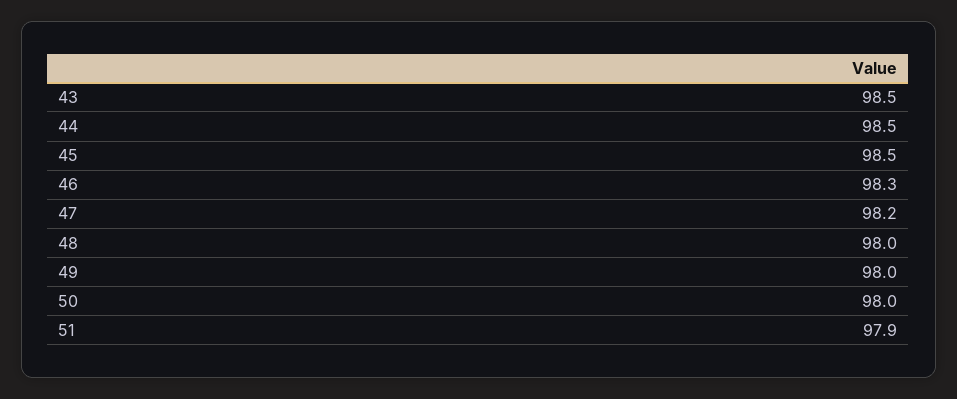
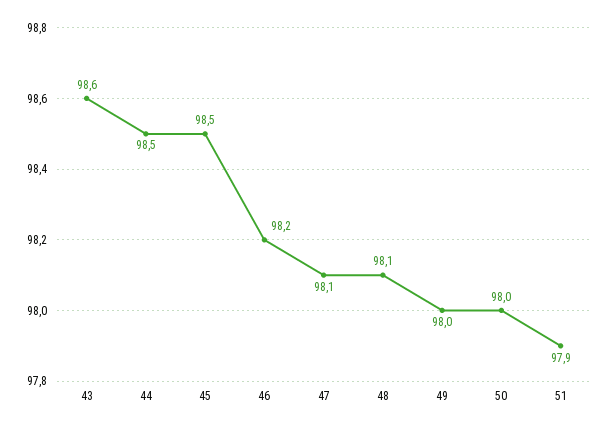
  {
-   "43": 98.5,
+   "43": 98.6,
    "44": 98.5,
    "45": 98.5,
-   "46": 98.3,
+   "46": 98.2,
-   "47": 98.2,
+   "47": 98.1,
-   "48": 98,
+   "48": 98.1,
    "49": 98,
    "50": 98,
    "51": 97.9
  }

